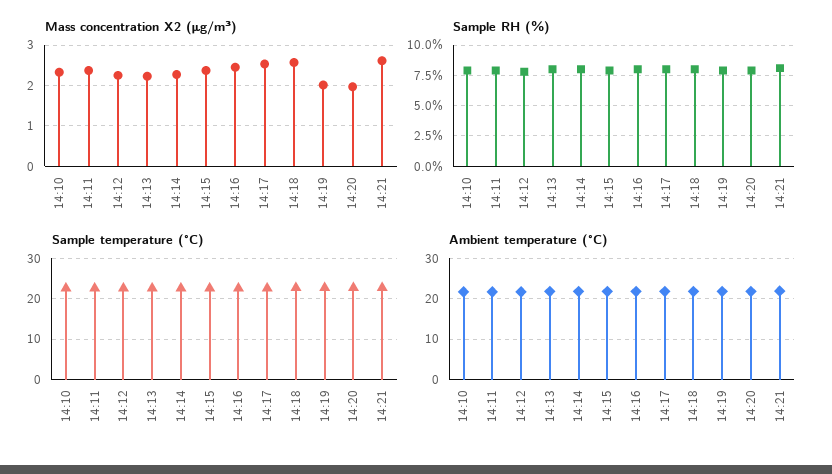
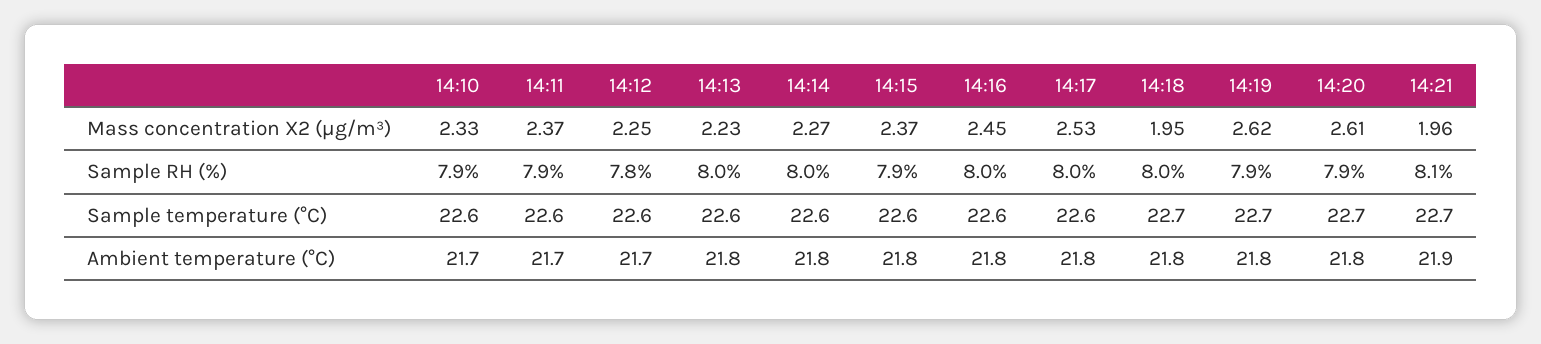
  {
    "Mass concentration X2 (μg/m³)": {
      "14:10": 2.33,
      "14:11": 2.37,
      "14:12": 2.25,
      "14:13": 2.23,
      "14:14": 2.27,
      "14:15": 2.37,
      "14:16": 2.45,
      "14:17": 2.53,
-     "14:18": 2.6,
+     "14:18": 1.95,
-     "14:19": 2,
+     "14:19": 2.62,
-     "14:20": 2,
+     "14:20": 2.61,
-     "14:21": 2.6
+     "14:21": 1.96
    },
    "Sample RH (%)": {
      "14:10": 7.9,
      "14:11": 7.9,
      "14:12": 7.8,
      "14:13": 8,
      "14:14": 8,
      "14:15": 7.9,
      "14:16": 8,
      "14:17": 8,
      "14:18": 8,
      "14:19": 7.9,
      "14:20": 7.9,
      "14:21": 8.1
    },
    "Sample temperature (°C)": {
      "14:10": 22.6,
      "14:11": 22.6,
      "14:12": 22.6,
      "14:13": 22.6,
      "14:14": 22.6,
      "14:15": 22.6,
      "14:16": 22.6,
      "14:17": 22.6,
      "14:18": 22.7,
      "14:19": 22.7,
      "14:20": 22.7,
      "14:21": 22.7
    },
    "Ambient temperature (°C)": {
      "14:10": 21.7,
      "14:11": 21.7,
      "14:12": 21.7,
      "14:13": 21.8,
      "14:14": 21.8,
      "14:15": 21.8,
      "14:16": 21.8,
      "14:17": 21.8,
      "14:18": 21.8,
      "14:19": 21.8,
      "14:20": 21.8,
      "14:21": 21.9
    }
  }

